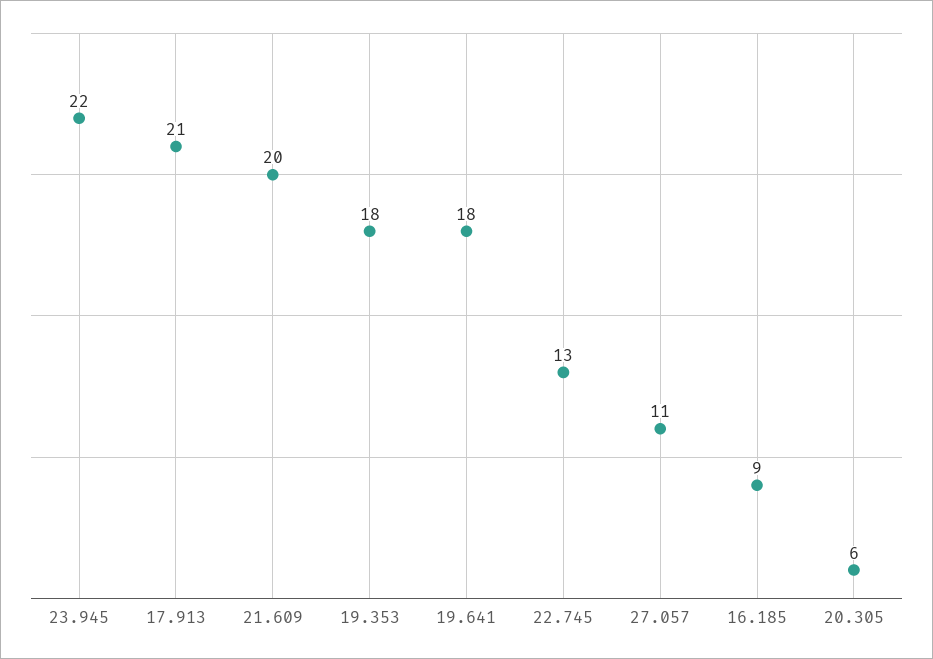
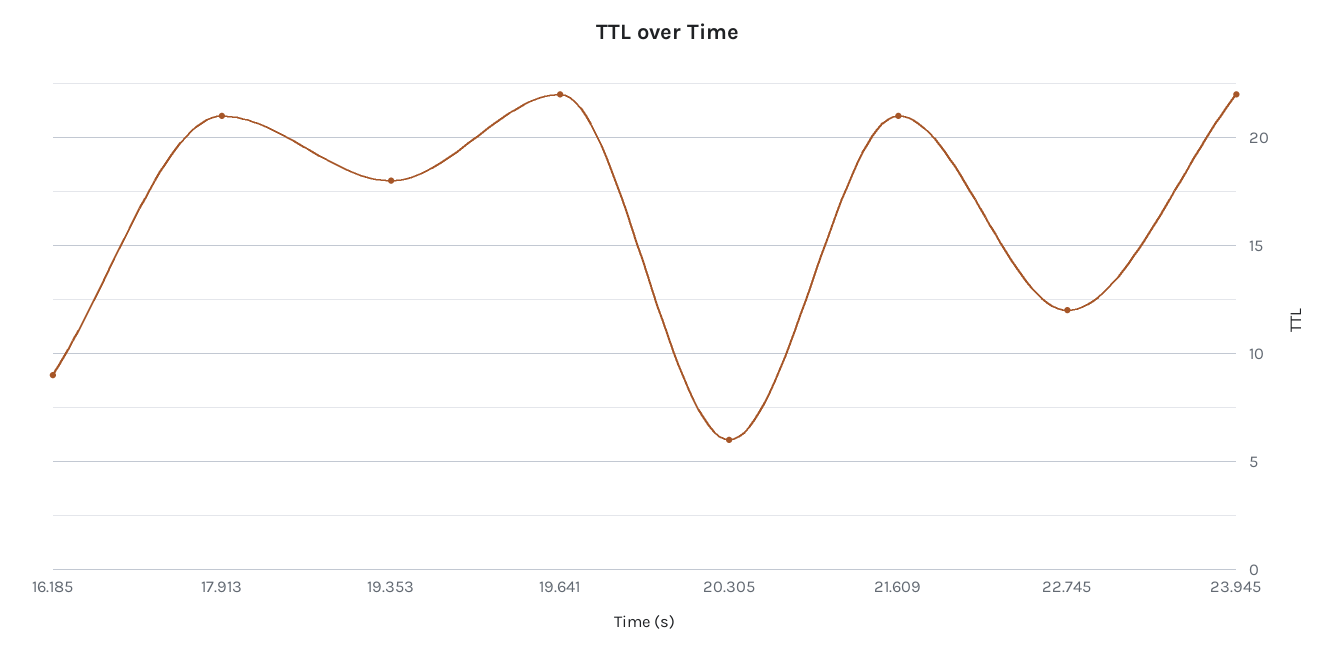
  {
    "23.945": 22,
    "17.913": 21,
-   "21.609": 20,
+   "21.609": 21,
    "19.353": 18,
-   "19.641": 18,
+   "19.641": 22,
-   "22.745": 13,
+   "22.745": 12,
-   "27.057": 11,
    "16.185": 9,
    "20.305": 6
  }

